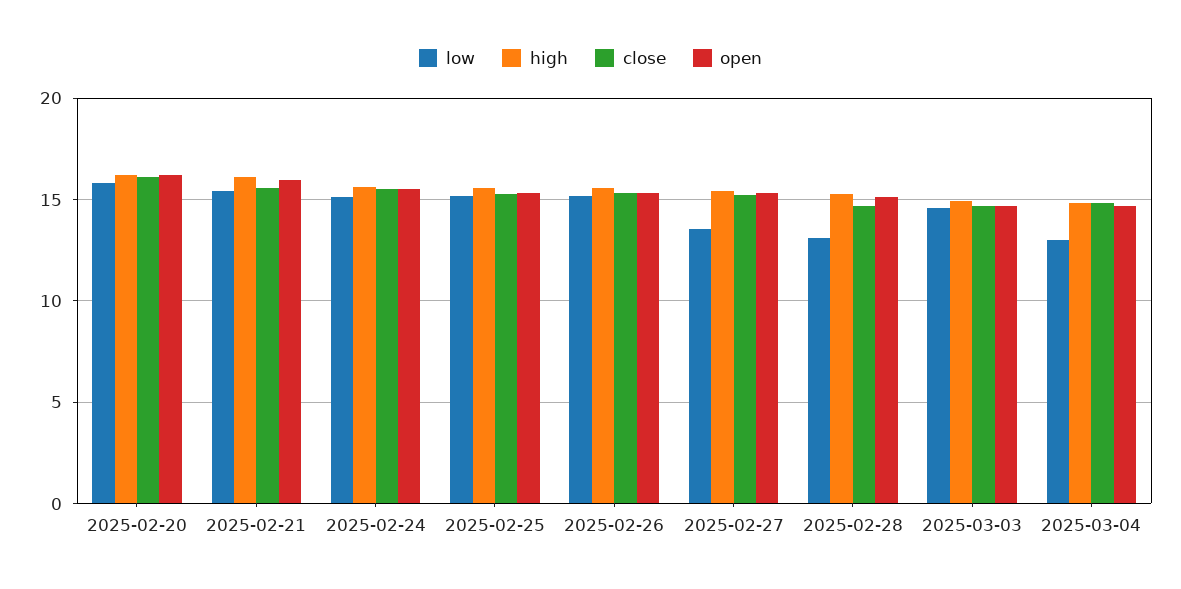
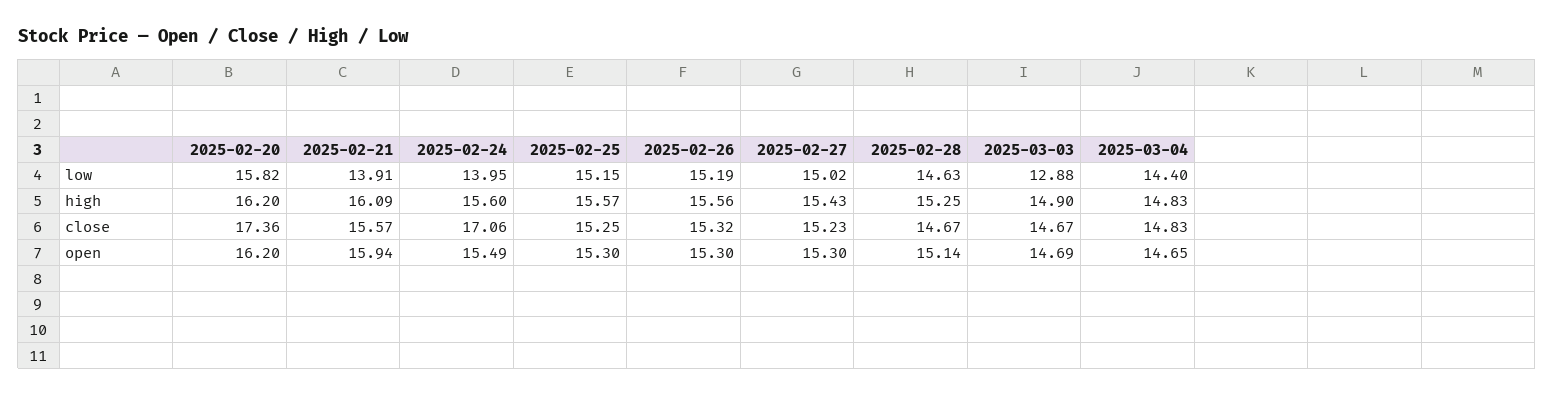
  {
    "low": {
      "2025-02-20": 15.82,
-     "2025-02-21": 15.5,
+     "2025-02-21": 13.91,
-     "2025-02-24": 15,
+     "2025-02-24": 13.95,
      "2025-02-25": 15.15,
      "2025-02-26": 15.19,
-     "2025-02-27": 13.5,
+     "2025-02-27": 15.02,
-     "2025-02-28": 13,
+     "2025-02-28": 14.63,
-     "2025-03-03": 14.5,
+     "2025-03-03": 12.88,
-     "2025-03-04": 13
+     "2025-03-04": 14.4
    },
    "high": {
      "2025-02-20": 16.2,
      "2025-02-21": 16.09,
      "2025-02-24": 15.6,
      "2025-02-25": 15.57,
      "2025-02-26": 15.56,
      "2025-02-27": 15.43,
      "2025-02-28": 15.25,
      "2025-03-03": 14.9,
      "2025-03-04": 14.83
    },
    "close": {
-     "2025-02-20": 16,
+     "2025-02-20": 17.36,
      "2025-02-21": 15.57,
-     "2025-02-24": 15.5,
+     "2025-02-24": 17.06,
      "2025-02-25": 15.25,
      "2025-02-26": 15.32,
      "2025-02-27": 15.23,
      "2025-02-28": 14.67,
      "2025-03-03": 14.67,
      "2025-03-04": 14.83
    },
    "open": {
      "2025-02-20": 16.2,
      "2025-02-21": 15.94,
      "2025-02-24": 15.49,
      "2025-02-25": 15.3,
      "2025-02-26": 15.3,
      "2025-02-27": 15.3,
      "2025-02-28": 15.14,
      "2025-03-03": 14.69,
      "2025-03-04": 14.65
    }
  }

